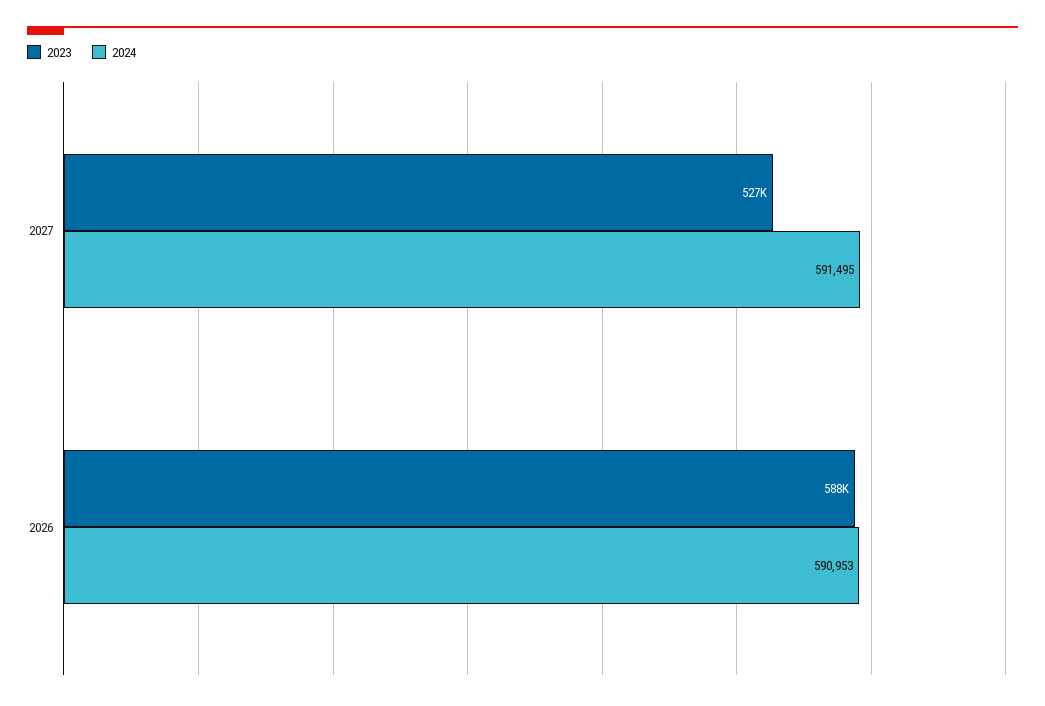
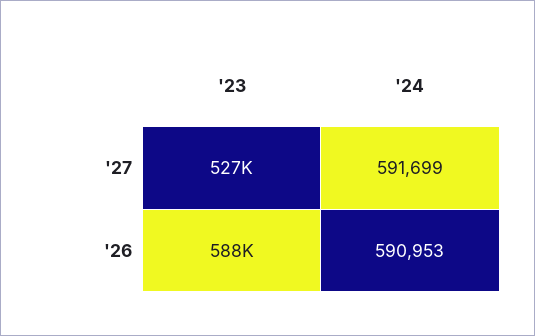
  {
    "2023": {
      "2027": 527000,
      "2026": 588000
    },
    "2024": {
-     "2027": 591495,
+     "2027": 591699,
      "2026": 590953
    }
  }

